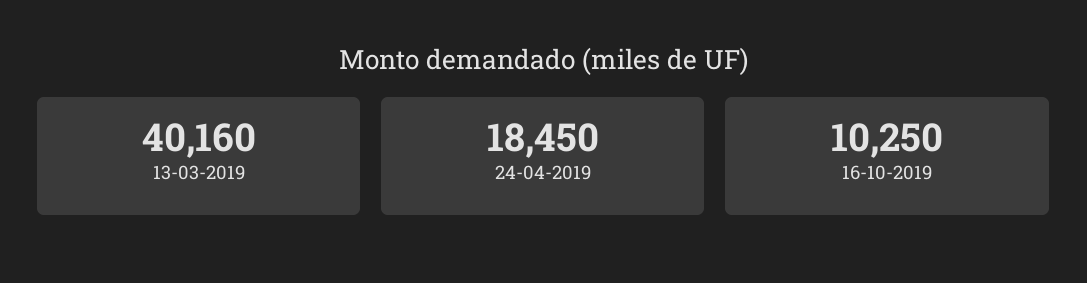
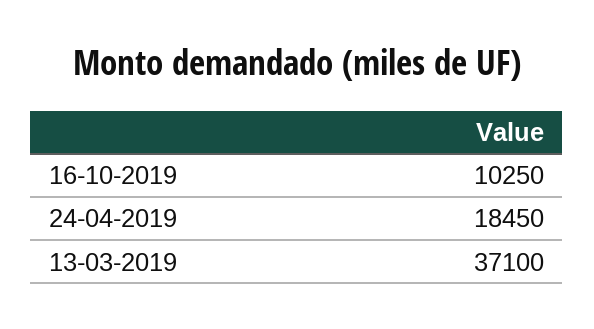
  {
-   "13-03-2019": 40160,
+   "13-03-2019": 37100,
    "24-04-2019": 18450,
    "16-10-2019": 10250
  }

